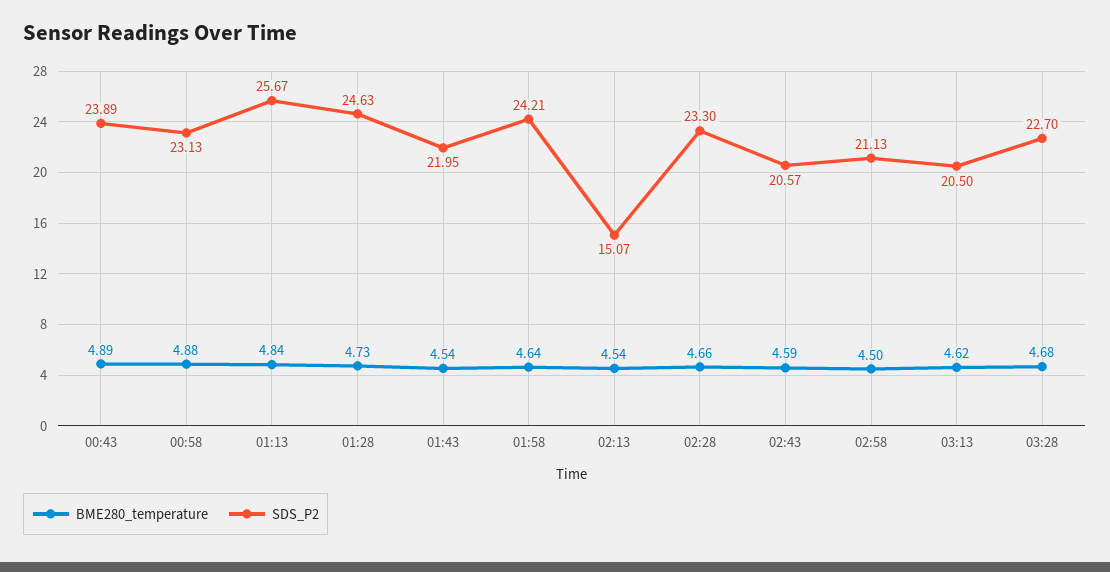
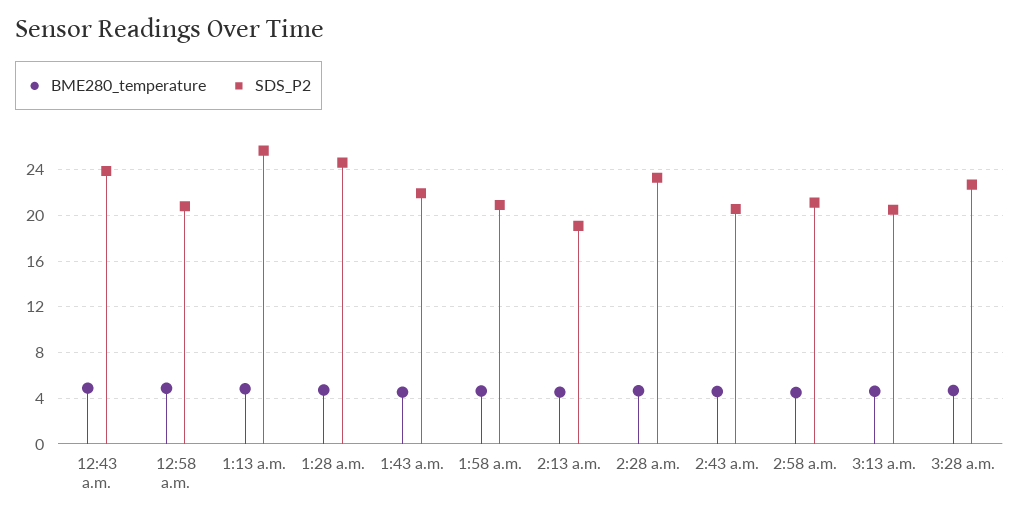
  {
    "BME280_temperature": {
      "00:43": 4.89,
      "00:58": 4.88,
      "01:13": 4.84,
      "01:28": 4.73,
      "01:43": 4.54,
      "01:58": 4.64,
      "02:13": 4.54,
      "02:28": 4.66,
      "02:43": 4.59,
      "02:58": 4.5,
      "03:13": 4.62,
      "03:28": 4.68
    },
    "SDS_P2": {
      "00:43": 23.89,
-     "00:58": 23.13,
+     "00:58": 21,
      "01:13": 25.67,
      "01:28": 24.63,
      "01:43": 21.95,
-     "01:58": 24.21,
+     "01:58": 21,
-     "02:13": 15.07,
+     "02:13": 19,
      "02:28": 23.3,
      "02:43": 20.57,
      "02:58": 21.13,
      "03:13": 20.5,
      "03:28": 22.7
    }
  }

